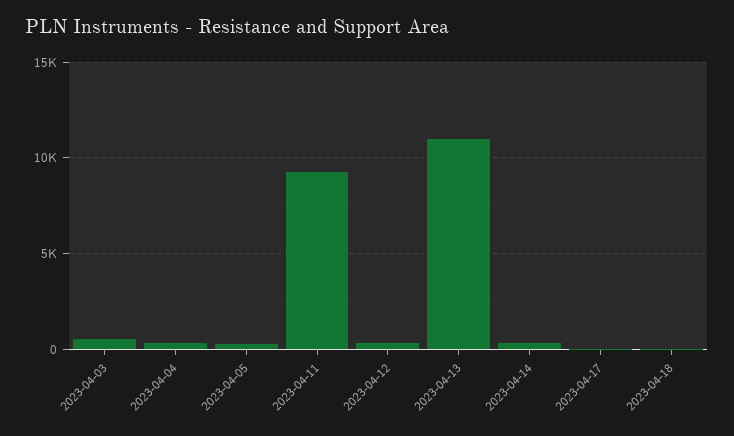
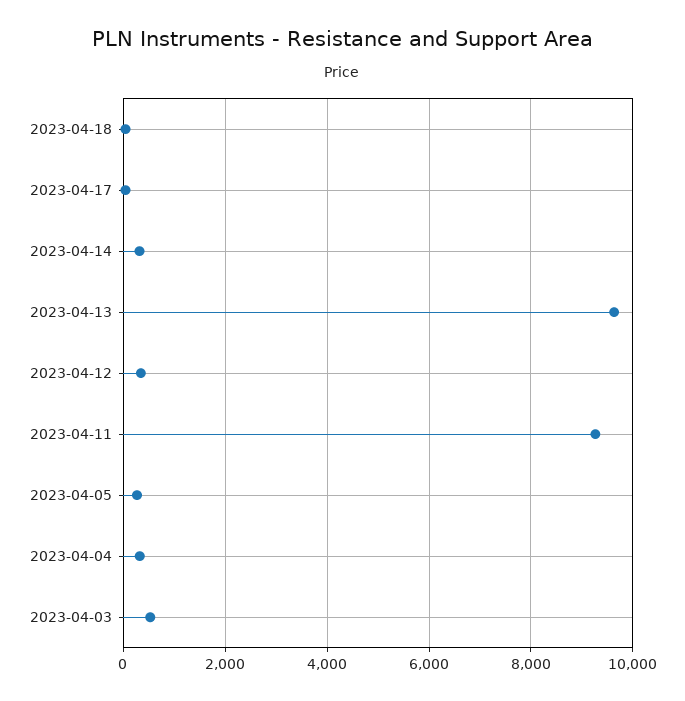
  {
    "2023-04-03": 600,
    "2023-04-04": 400,
    "2023-04-05": 200,
    "2023-04-11": 9200,
    "2023-04-12": 400,
-   "2023-04-13": 11000,
+   "2023-04-13": 9600,
    "2023-04-14": 400,
    "2023-04-17": 0,
    "2023-04-18": 0
  }

